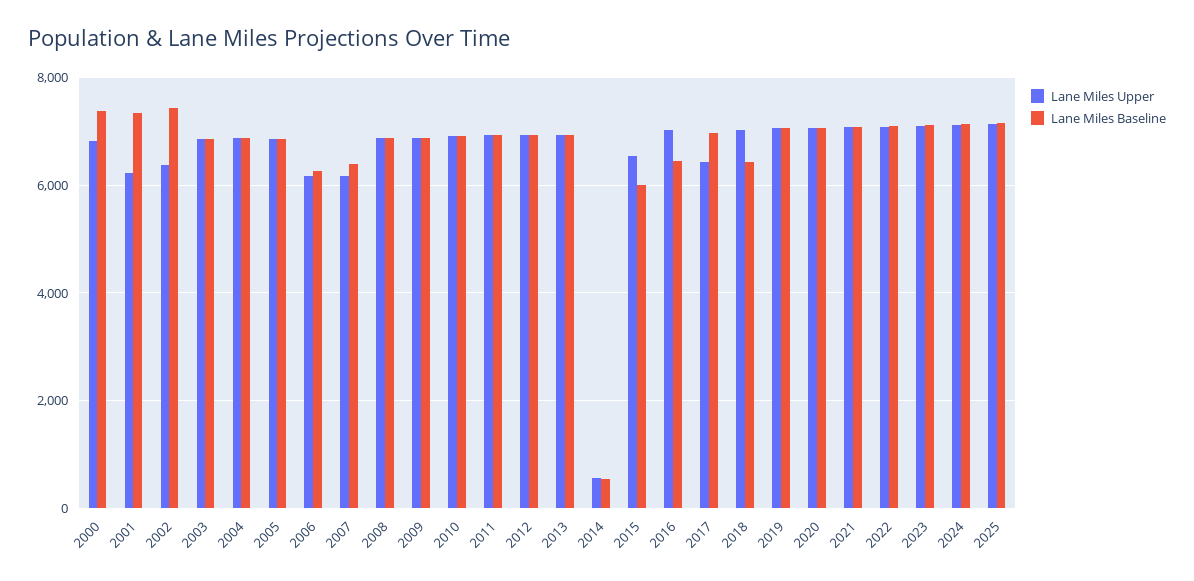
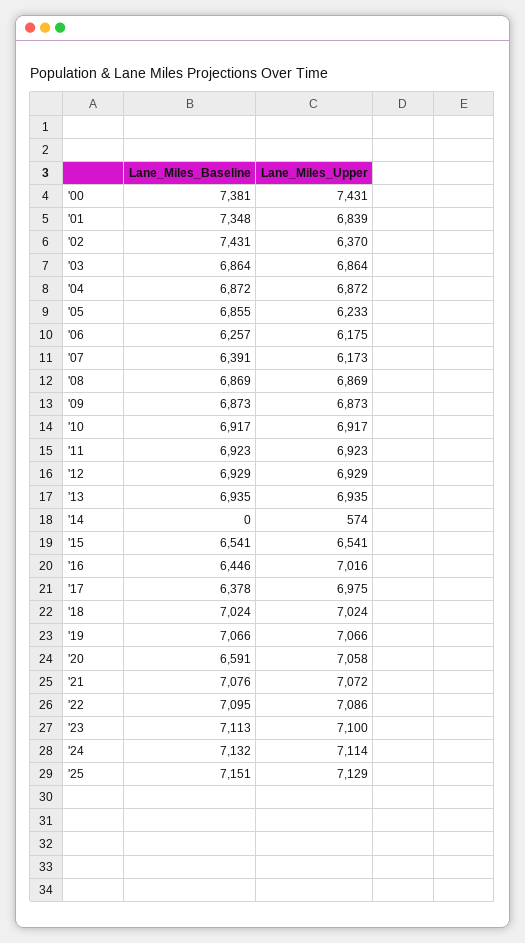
  {
    "Lane Miles Upper": {
-     "2000": 6800,
+     "2000": 7431,
-     "2001": 6200,
+     "2001": 6839,
      "2002": 6370,
      "2003": 6864,
      "2004": 6872,
-     "2005": 6800,
+     "2005": 6233,
      "2006": 6175,
      "2007": 6173,
      "2008": 6869,
      "2009": 6873,
      "2010": 6917,
      "2011": 6923,
      "2012": 6929,
      "2013": 6935,
      "2014": 574,
      "2015": 6541,
      "2016": 7016,
-     "2017": 6400,
+     "2017": 6975,
      "2018": 7024,
      "2019": 7066,
      "2020": 7058,
      "2021": 7072,
      "2022": 7086,
      "2023": 7100,
      "2024": 7114,
      "2025": 7129
    },
    "Lane Miles Baseline": {
      "2000": 7381,
      "2001": 7348,
      "2002": 7431,
      "2003": 6864,
      "2004": 6872,
      "2005": 6855,
      "2006": 6257,
      "2007": 6391,
      "2008": 6869,
      "2009": 6873,
      "2010": 6917,
      "2011": 6923,
      "2012": 6929,
      "2013": 6935,
-     "2014": 600,
+     "2014": 0,
-     "2015": 6000,
+     "2015": 6541,
      "2016": 6446,
-     "2017": 7000,
+     "2017": 6378,
-     "2018": 6400,
+     "2018": 7024,
      "2019": 7066,
-     "2020": 7000,
+     "2020": 6591,
      "2021": 7076,
      "2022": 7095,
      "2023": 7113,
      "2024": 7132,
      "2025": 7151
    }
  }

